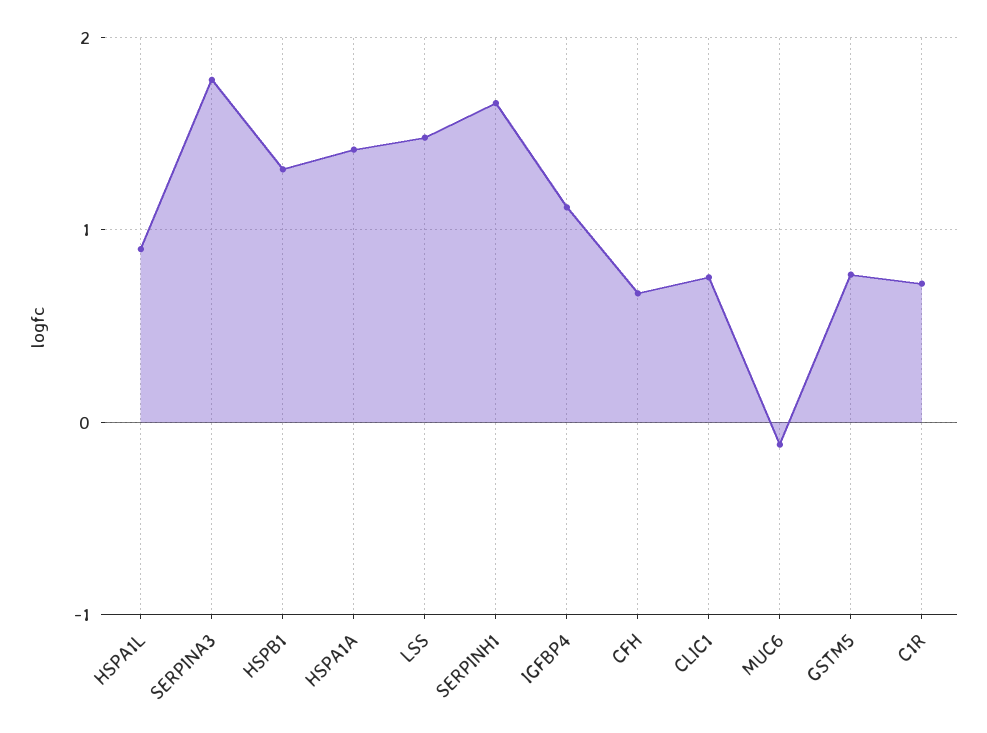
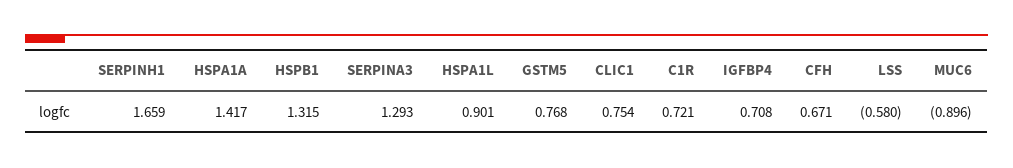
  {
    "HSPA1L": 0.901,
-   "SERPINA3": 1.8,
+   "SERPINA3": 1.293,
    "HSPB1": 1.315,
    "HSPA1A": 1.417,
-   "LSS": 1.5,
+   "LSS": -0.58,
    "SERPINH1": 1.659,
-   "IGFBP4": 1.1,
+   "IGFBP4": 0.708,
    "CFH": 0.671,
    "CLIC1": 0.754,
-   "MUC6": -0.1,
+   "MUC6": -0.896,
    "GSTM5": 0.768,
    "C1R": 0.721
  }

